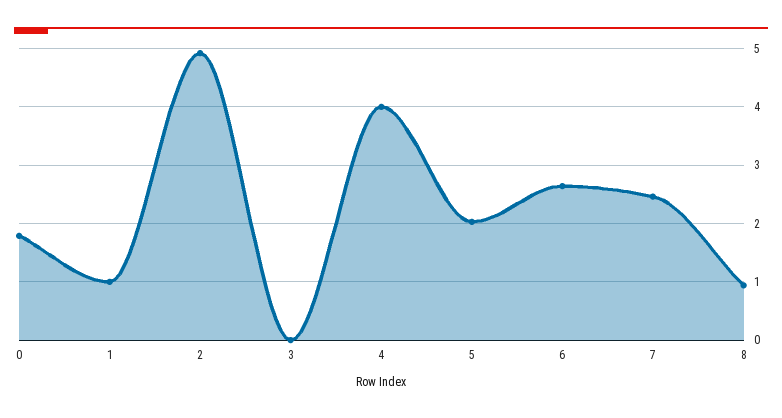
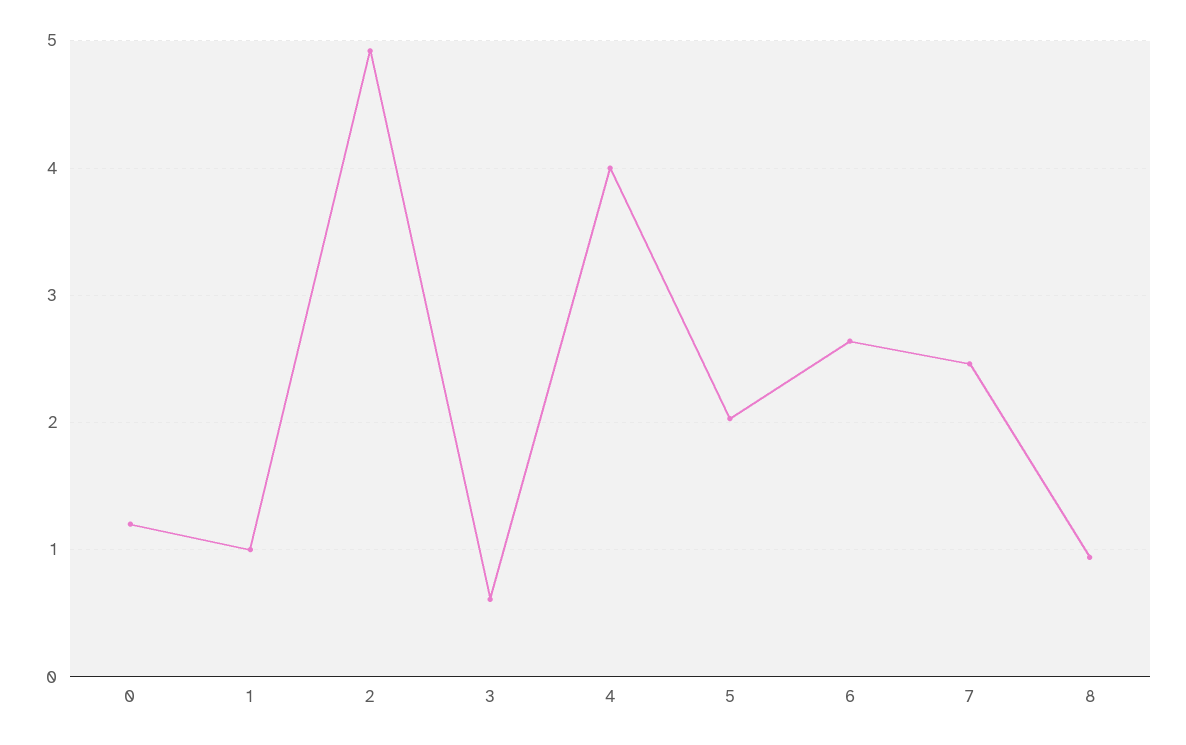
  {
-   "0": 1.8,
+   "0": 1.2,
    "1": 1,
    "2": 4.9,
-   "3": 0,
+   "3": 0.6,
    "4": 4,
    "5": 2,
    "6": 2.6,
    "7": 2.5,
    "8": 0.9
  }

